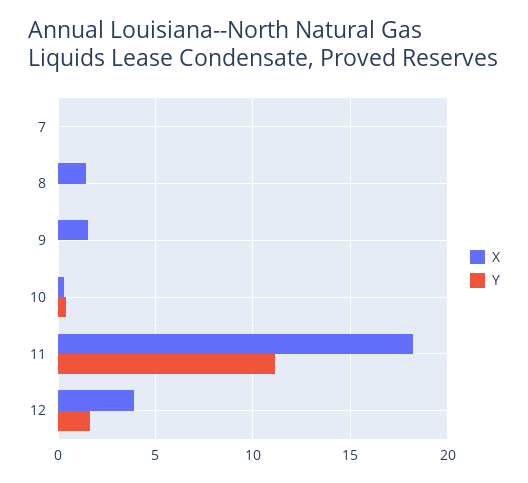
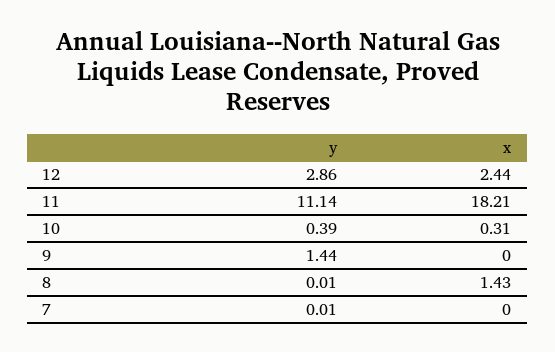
  {
    "X": {
      "7": 0,
      "8": 1.43,
-     "9": 1.5,
+     "9": 0,
      "10": 0.31,
      "11": 18.21,
-     "12": 4
+     "12": 2.44
    },
    "Y": {
      "7": 0.01,
      "8": 0.01,
-     "9": 0,
+     "9": 1.44,
      "10": 0.39,
      "11": 11.14,
-     "12": 1.5
+     "12": 2.86
    }
  }

